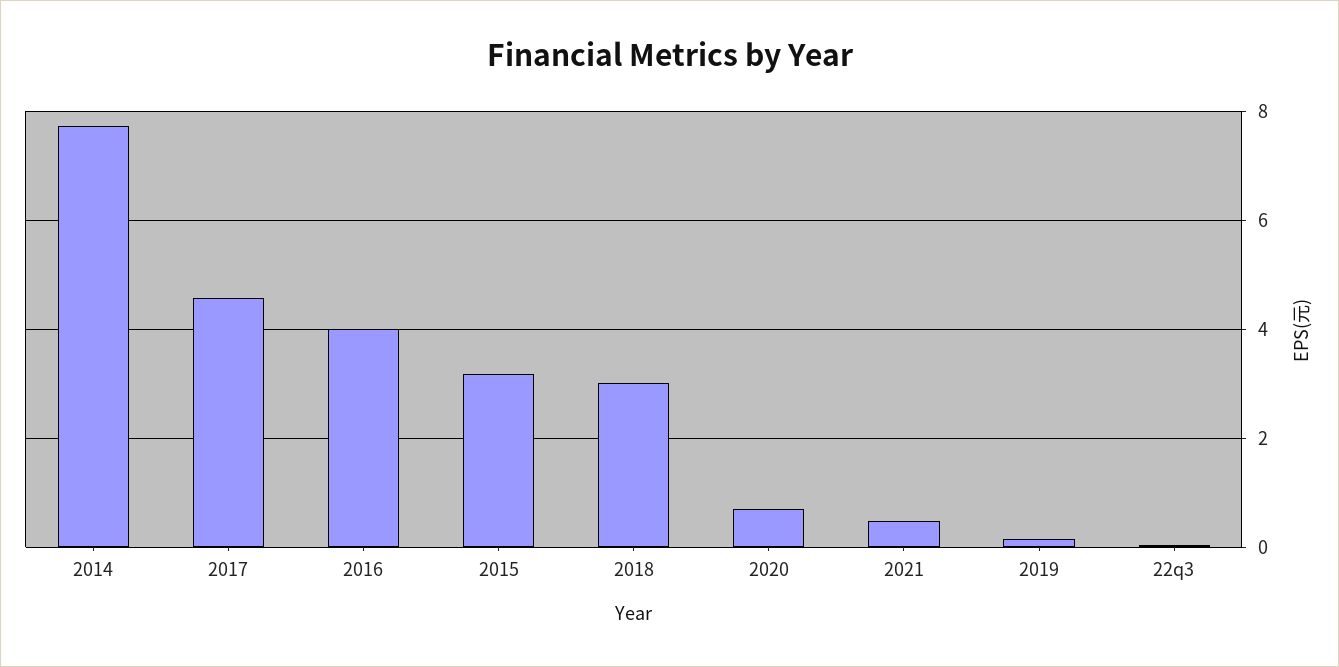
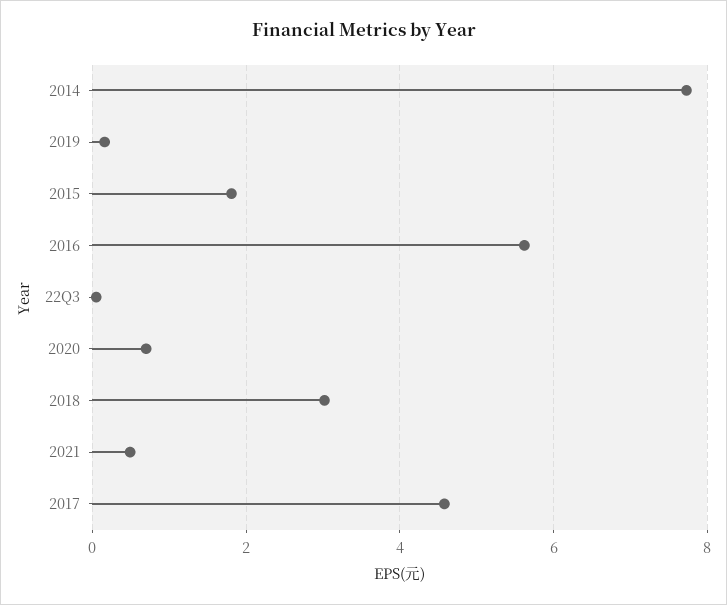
  {
    "2014": 7.8,
    "2017": 4.6,
-   "2016": 4,
+   "2016": 5.6,
-   "2015": 3.2,
+   "2015": 1.8,
    "2018": 3,
    "2020": 0.8,
    "2021": 0.4,
    "2019": 0.2,
    "22q3": 0
  }

